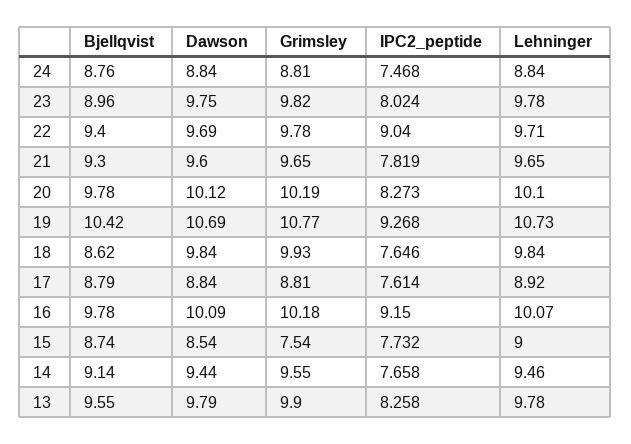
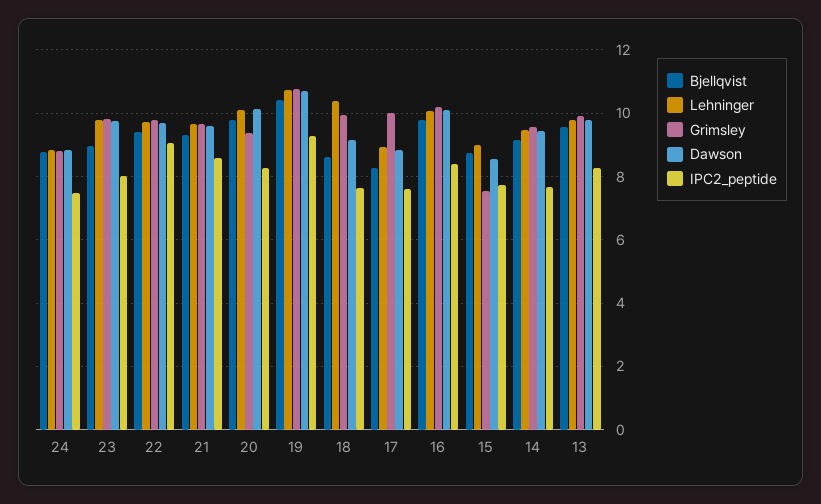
  {
    "Bjellqvist": {
      "24": 8.76,
      "23": 8.96,
      "22": 9.4,
      "21": 9.3,
      "20": 9.78,
      "19": 10.42,
      "18": 8.62,
-     "17": 8.79,
+     "17": 8.2,
      "16": 9.78,
      "15": 8.74,
      "14": 9.14,
      "13": 9.55
    },
    "Dawson": {
      "24": 8.84,
      "23": 9.75,
      "22": 9.69,
      "21": 9.6,
      "20": 10.12,
      "19": 10.69,
-     "18": 9.84,
+     "18": 9.2,
      "17": 8.84,
      "16": 10.09,
      "15": 8.54,
      "14": 9.44,
      "13": 9.79
    },
    "Grimsley": {
      "24": 8.81,
      "23": 9.82,
      "22": 9.78,
      "21": 9.65,
-     "20": 10.19,
+     "20": 9.4,
      "19": 10.77,
      "18": 9.93,
-     "17": 8.81,
+     "17": 10,
      "16": 10.18,
      "15": 7.54,
      "14": 9.55,
      "13": 9.9
    },
    "IPC2_peptide": {
      "24": 7.468,
      "23": 8.024,
      "22": 9.04,
-     "21": 7.819,
+     "21": 8.6,
      "20": 8.273,
      "19": 9.268,
      "18": 7.646,
      "17": 7.614,
-     "16": 9.15,
+     "16": 8.4,
      "15": 7.732,
      "14": 7.658,
      "13": 8.258
    },
    "Lehninger": {
      "24": 8.84,
      "23": 9.78,
      "22": 9.71,
      "21": 9.65,
      "20": 10.1,
      "19": 10.73,
-     "18": 9.84,
+     "18": 10.4,
      "17": 8.92,
      "16": 10.07,
      "15": 9,
      "14": 9.46,
      "13": 9.78
    }
  }

